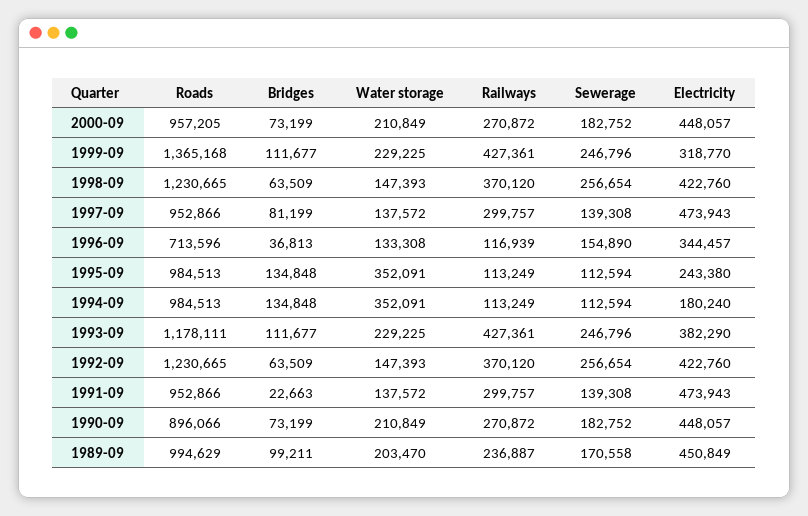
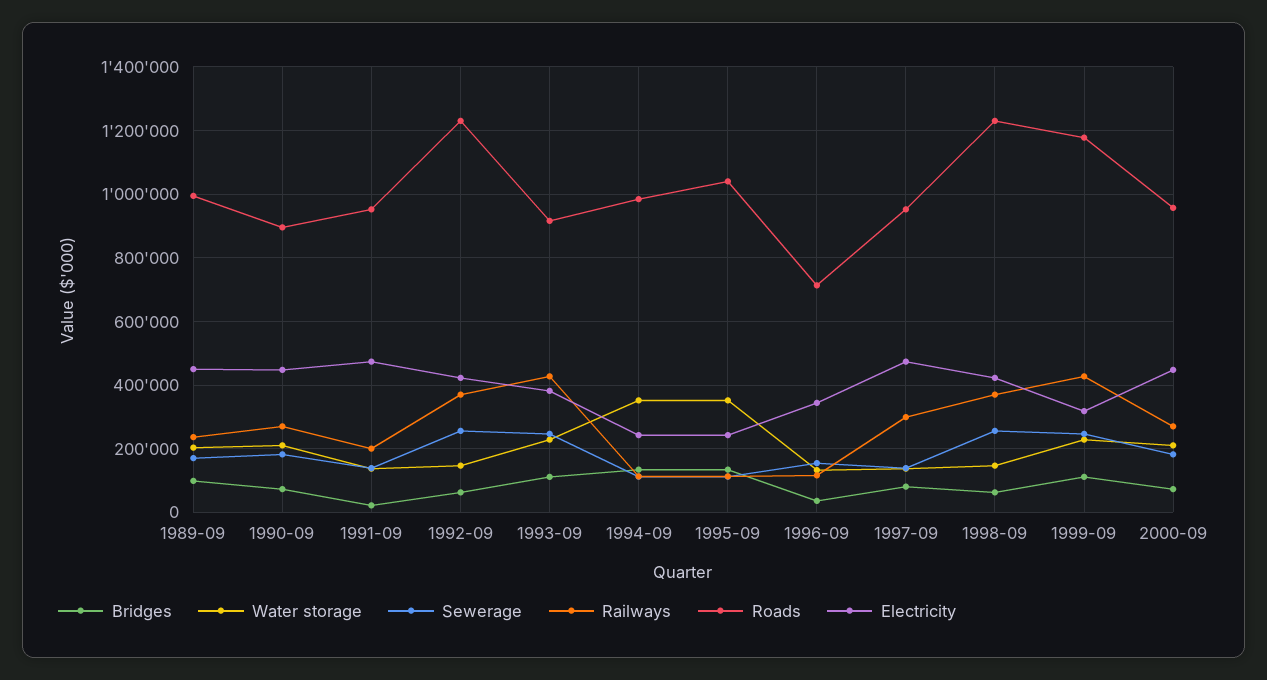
  {
    "Roads": {
      "2000-09": 957205,
-     "1999-09": 1365168,
+     "1999-09": 1180000,
      "1998-09": 1230665,
      "1997-09": 952866,
      "1996-09": 713596,
-     "1995-09": 984513,
+     "1995-09": 1040000,
      "1994-09": 984513,
-     "1993-09": 1178111,
+     "1993-09": 920000,
      "1992-09": 1230665,
      "1991-09": 952866,
      "1990-09": 896066,
      "1989-09": 994629
    },
    "Bridges": {
      "2000-09": 73199,
      "1999-09": 111677,
      "1998-09": 63509,
      "1997-09": 81199,
      "1996-09": 36813,
      "1995-09": 134848,
      "1994-09": 134848,
      "1993-09": 111677,
      "1992-09": 63509,
      "1991-09": 22663,
      "1990-09": 73199,
      "1989-09": 99211
    },
    "Water storage": {
      "2000-09": 210849,
      "1999-09": 229225,
      "1998-09": 147393,
      "1997-09": 137572,
      "1996-09": 133308,
      "1995-09": 352091,
      "1994-09": 352091,
      "1993-09": 229225,
      "1992-09": 147393,
      "1991-09": 137572,
      "1990-09": 210849,
      "1989-09": 203470
    },
    "Railways": {
      "2000-09": 270872,
      "1999-09": 427361,
      "1998-09": 370120,
      "1997-09": 299757,
      "1996-09": 116939,
      "1995-09": 113249,
      "1994-09": 113249,
      "1993-09": 427361,
      "1992-09": 370120,
-     "1991-09": 299757,
+     "1991-09": 200000,
      "1990-09": 270872,
      "1989-09": 236887
    },
    "Sewerage": {
      "2000-09": 182752,
      "1999-09": 246796,
      "1998-09": 256654,
      "1997-09": 139308,
      "1996-09": 154890,
      "1995-09": 112594,
      "1994-09": 112594,
      "1993-09": 246796,
      "1992-09": 256654,
      "1991-09": 139308,
      "1990-09": 182752,
      "1989-09": 170558
    },
    "Electricity": {
      "2000-09": 448057,
      "1999-09": 318770,
      "1998-09": 422760,
      "1997-09": 473943,
      "1996-09": 344457,
      "1995-09": 243380,
-     "1994-09": 180240,
+     "1994-09": 240000,
      "1993-09": 382290,
      "1992-09": 422760,
      "1991-09": 473943,
      "1990-09": 448057,
      "1989-09": 450849
    }
  }

